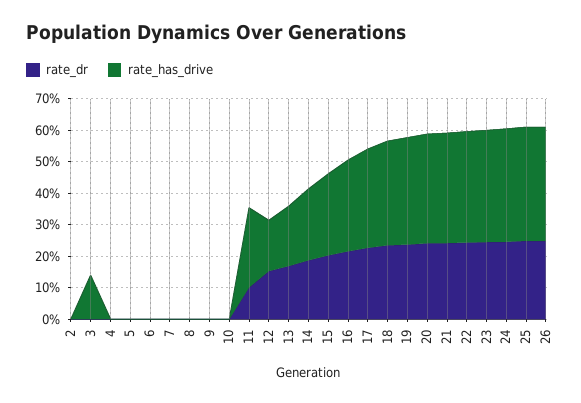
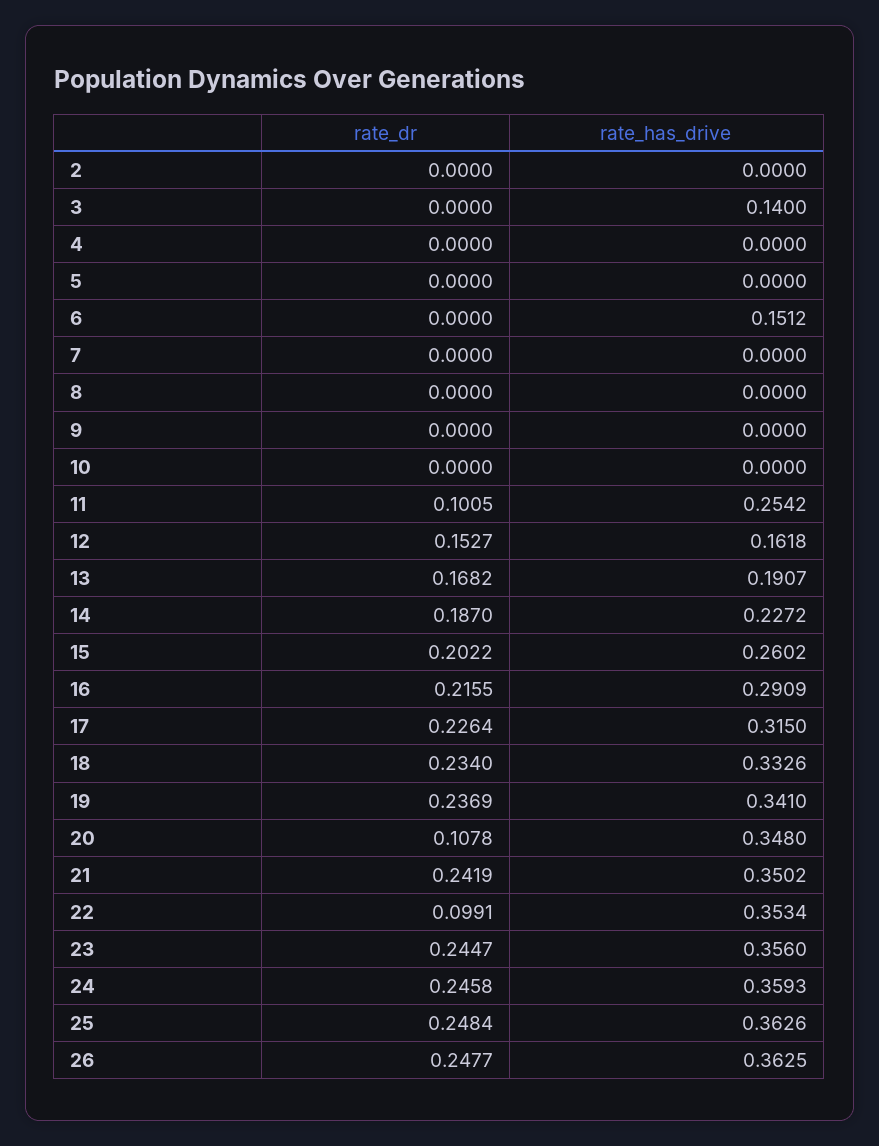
  {
    "rate_dr": {
      "2": 0,
      "3": 0,
      "4": 0,
      "5": 0,
      "6": 0,
      "7": 0,
      "8": 0,
      "9": 0,
      "10": 0,
      "11": 0.1005,
      "12": 0.1527,
      "13": 0.1682,
      "14": 0.187,
      "15": 0.2022,
      "16": 0.2155,
      "17": 0.2264,
      "18": 0.234,
      "19": 0.2369,
-     "20": 0.25,
+     "20": 0.1078,
      "21": 0.2419,
-     "22": 0.25,
+     "22": 0.0991,
      "23": 0.2447,
      "24": 0.2458,
      "25": 0.2484,
      "26": 0.2477
    },
    "rate_has_drive": {
      "2": 0,
      "3": 0.14,
      "4": 0,
      "5": 0,
-     "6": 0,
+     "6": 0.1512,
      "7": 0,
      "8": 0,
      "9": 0,
      "10": 0,
      "11": 0.2542,
      "12": 0.1618,
      "13": 0.1907,
      "14": 0.2272,
      "15": 0.2602,
      "16": 0.2909,
      "17": 0.315,
      "18": 0.3326,
      "19": 0.341,
      "20": 0.348,
      "21": 0.3502,
      "22": 0.3534,
      "23": 0.356,
      "24": 0.3593,
      "25": 0.3626,
      "26": 0.3625
    }
  }

